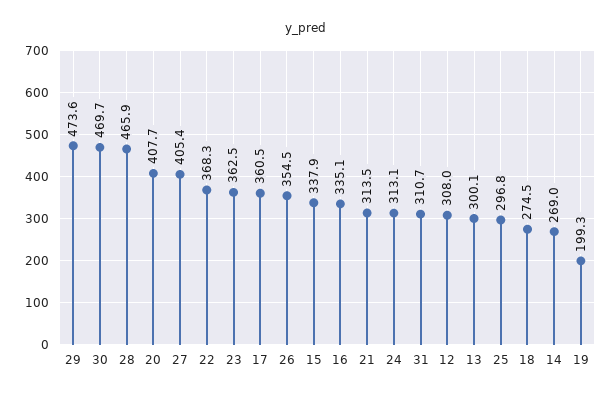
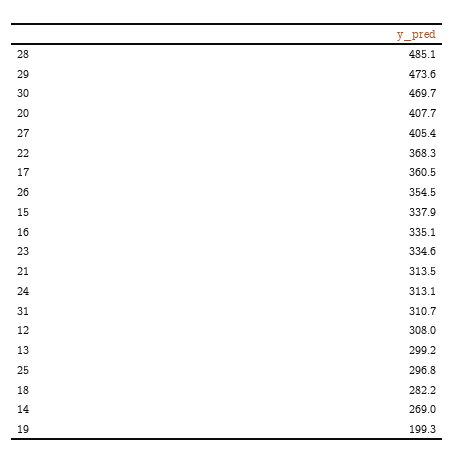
  {
    "29": 473.6,
    "30": 469.7,
-   "28": 465.9,
+   "28": 485.1,
    "20": 407.7,
    "27": 405.4,
    "22": 368.3,
-   "23": 362.5,
+   "23": 334.6,
    "17": 360.5,
    "26": 354.5,
    "15": 337.9,
    "16": 335.1,
    "21": 313.5,
    "24": 313.1,
    "31": 310.7,
    "12": 308,
-   "13": 300.1,
+   "13": 299.2,
    "25": 296.8,
-   "18": 274.5,
+   "18": 282.2,
    "14": 269,
    "19": 199.3
  }

